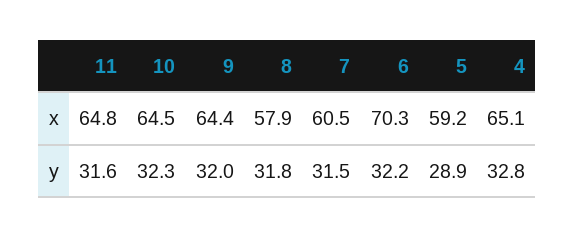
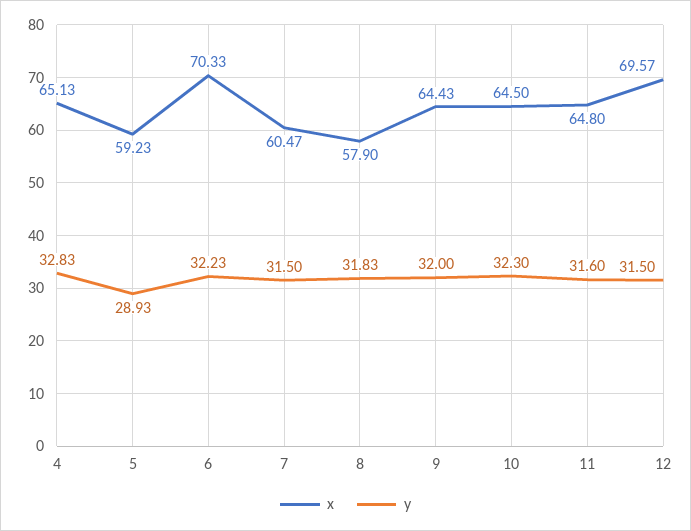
  {
    "x": {
      "11": 64.8,
      "10": 64.5,
      "9": 64.43,
      "8": 57.9,
      "7": 60.47,
      "6": 70.33,
      "5": 59.23,
-     "4": 65.13
+     "4": 65.13,
+     "12": 69.57
    },
    "y": {
      "11": 31.6,
      "10": 32.3,
      "9": 32,
      "8": 31.83,
      "7": 31.5,
      "6": 32.23,
      "5": 28.93,
-     "4": 32.83
+     "4": 32.83,
+     "12": 31.5
    }
  }

